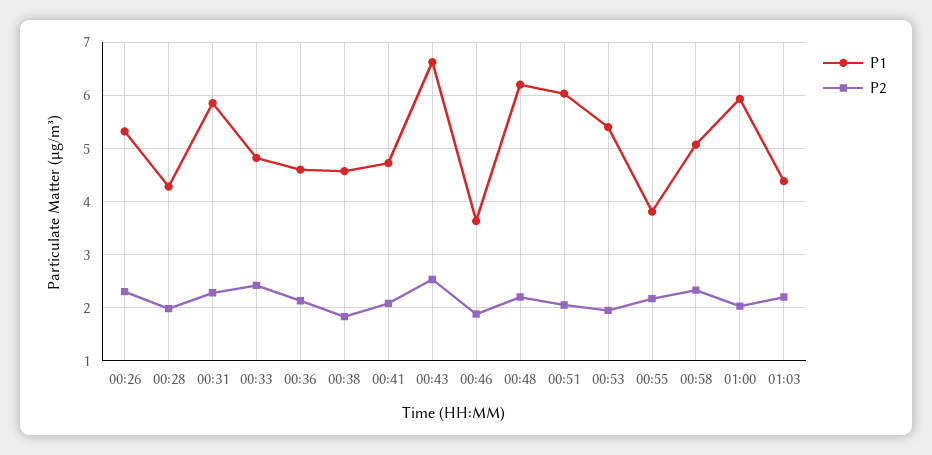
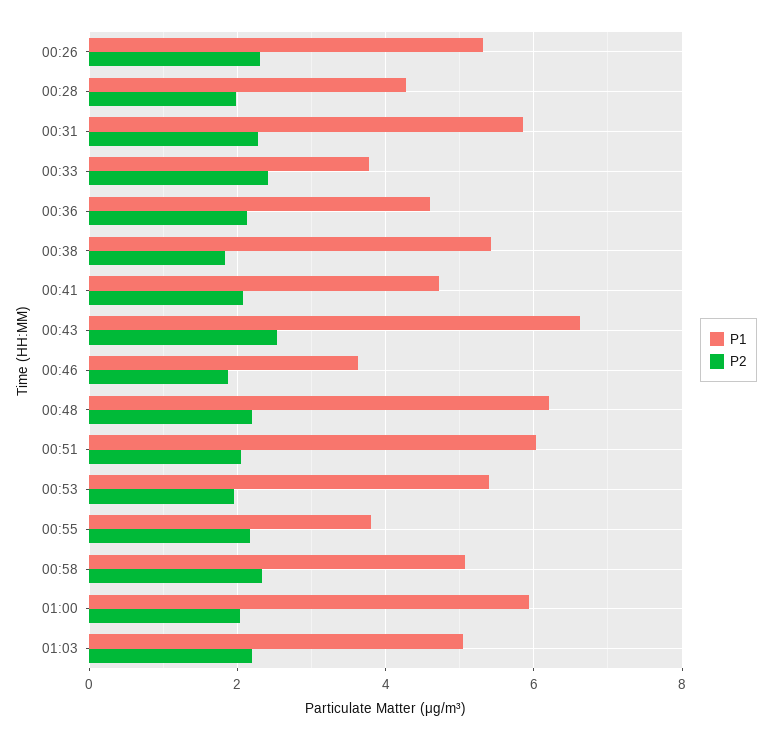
  {
    "P1": {
      "00:26": 5.4,
      "00:28": 4.2,
      "00:31": 5.8,
-     "00:33": 4.8,
+     "00:33": 3.8,
      "00:36": 4.6,
-     "00:38": 4.6,
+     "00:38": 5.4,
      "00:41": 4.8,
      "00:43": 6.6,
      "00:46": 3.6,
      "00:48": 6.2,
      "00:51": 6,
      "00:53": 5.4,
      "00:55": 3.8,
      "00:58": 5,
      "01:00": 6,
-     "01:03": 4.4
+     "01:03": 5
    },
    "P2": {
      "00:26": 2.4,
      "00:28": 2,
      "00:31": 2.2,
      "00:33": 2.4,
      "00:36": 2.2,
      "00:38": 1.8,
      "00:41": 2,
      "00:43": 2.6,
      "00:46": 1.8,
      "00:48": 2.2,
      "00:51": 2,
      "00:53": 2,
      "00:55": 2.2,
      "00:58": 2.4,
      "01:00": 2,
      "01:03": 2.2
    }
  }

